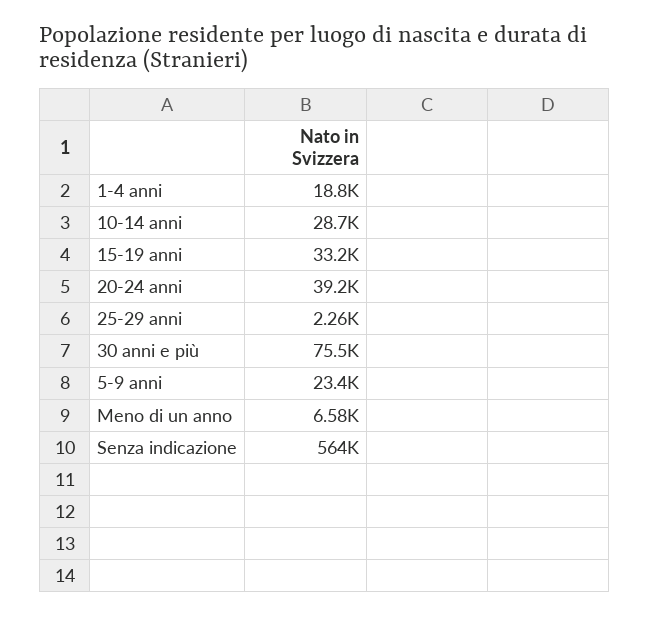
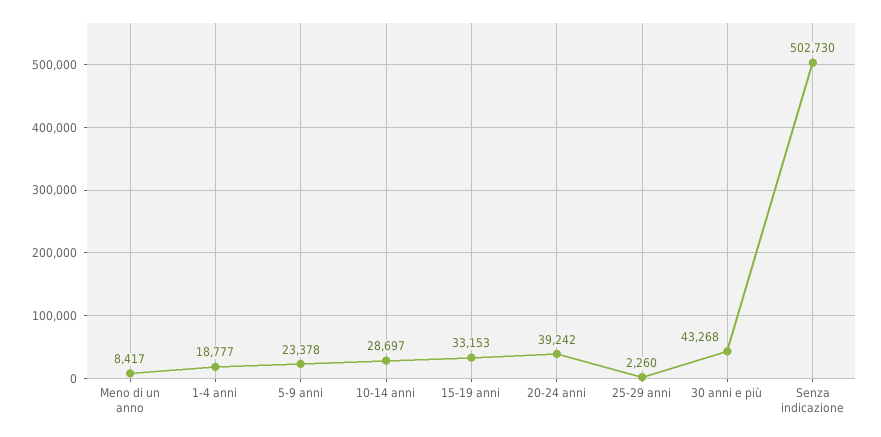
  {
    "1-4 anni": 18777,
    "10-14 anni": 28697,
    "15-19 anni": 33153,
    "20-24 anni": 39242,
    "25-29 anni": 2260,
-   "30 anni e più": 75500,
+   "30 anni e più": 43268,
    "5-9 anni": 23378,
-   "Meno di un anno": 6580,
+   "Meno di un anno": 8417,
-   "Senza indicazione": 564000
+   "Senza indicazione": 502730
  }

